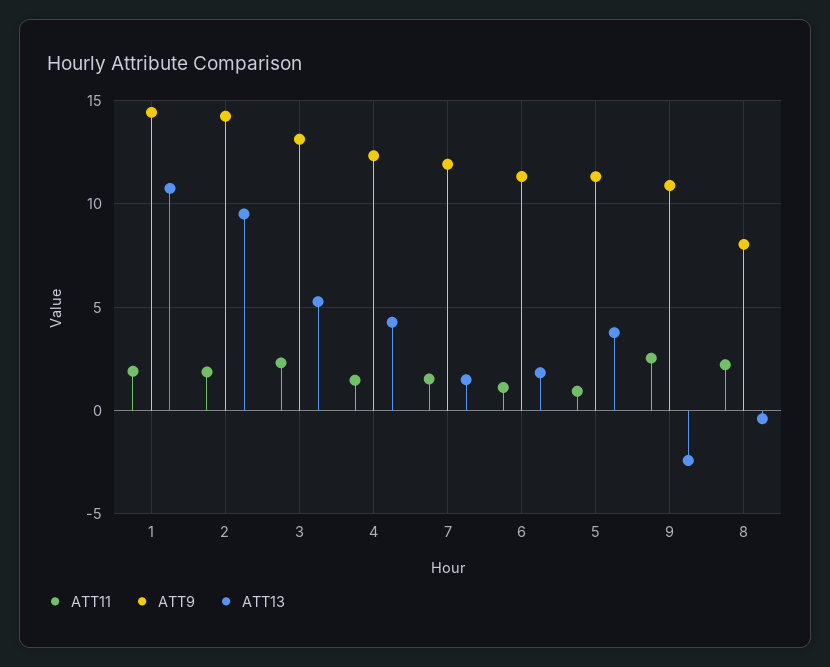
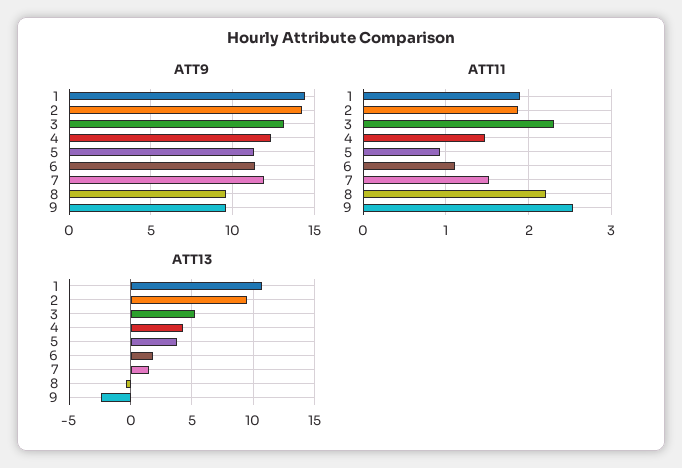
  {
    "ATT11": {
      "1": 1.9,
      "2": 1.9,
      "3": 2.3,
      "4": 1.5,
      "7": 1.5,
      "6": 1.1,
      "5": 0.9,
      "9": 2.5,
      "8": 2.2
    },
    "ATT9": {
      "1": 14.5,
      "2": 14,
      "3": 13,
      "4": 12.5,
      "7": 12,
      "6": 11.5,
      "5": 11.5,
-     "9": 11,
+     "9": 9.5,
-     "8": 8
+     "8": 9.5
    },
    "ATT13": {
      "1": 11,
      "2": 9.5,
      "3": 5.5,
      "4": 4.5,
      "7": 1.5,
      "6": 2,
      "5": 4,
      "9": -2.5,
      "8": -0.5
    }
  }

